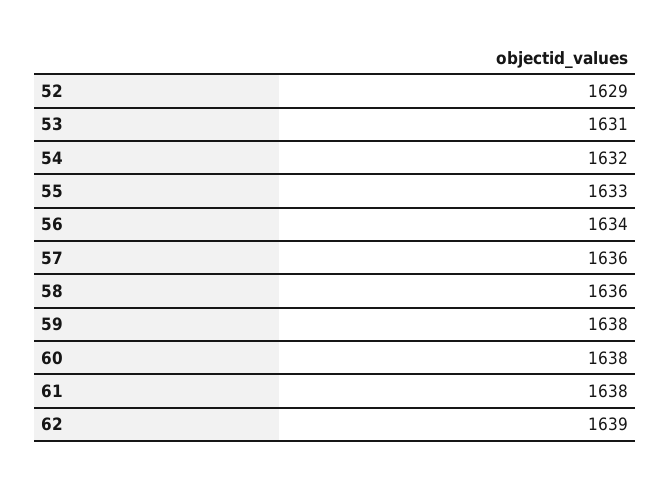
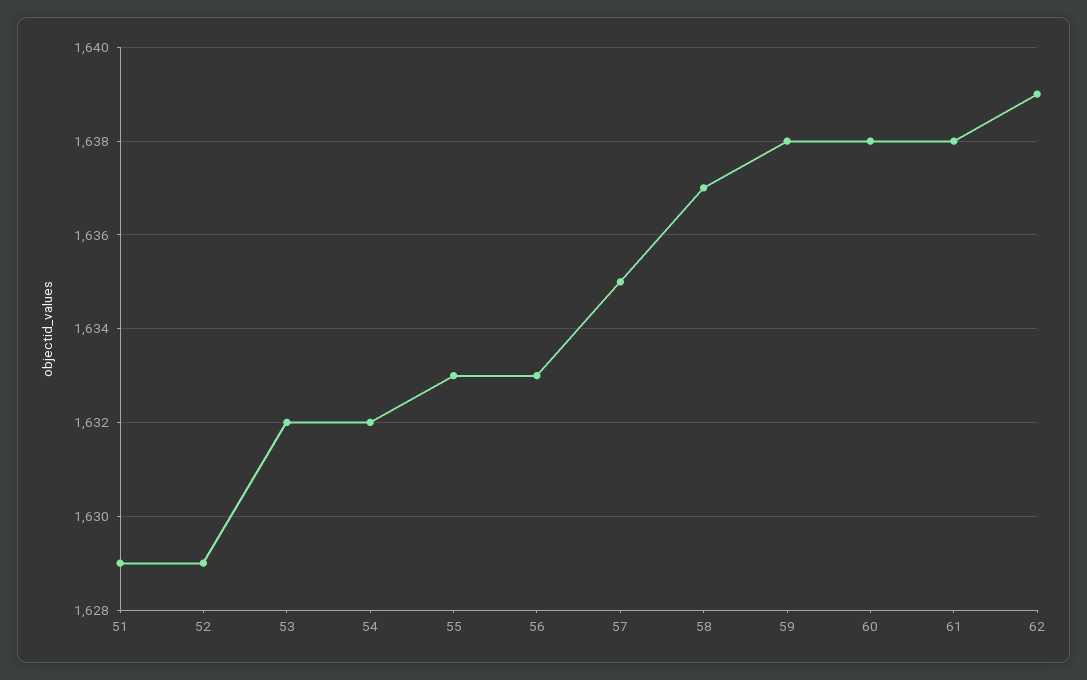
  {
    "52": 1629,
-   "53": 1631,
+   "53": 1632,
    "54": 1632,
    "55": 1633,
-   "56": 1634,
+   "56": 1633,
-   "57": 1636,
+   "57": 1635,
-   "58": 1636,
+   "58": 1637,
    "59": 1638,
    "60": 1638,
    "61": 1638,
-   "62": 1639
+   "62": 1639,
+   "51": 1629
  }

